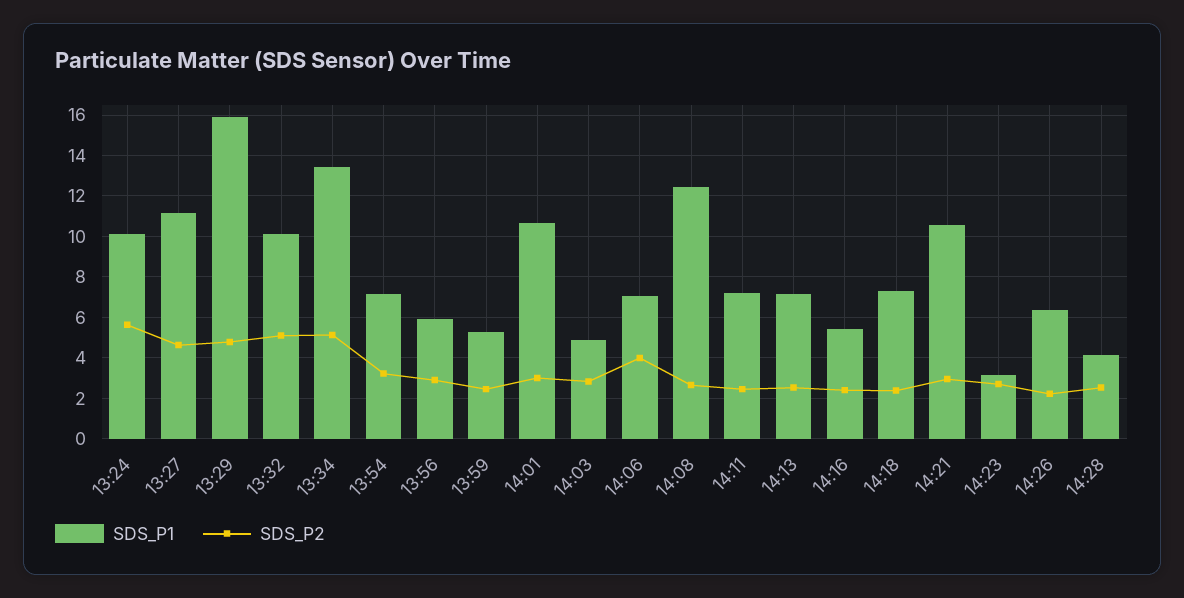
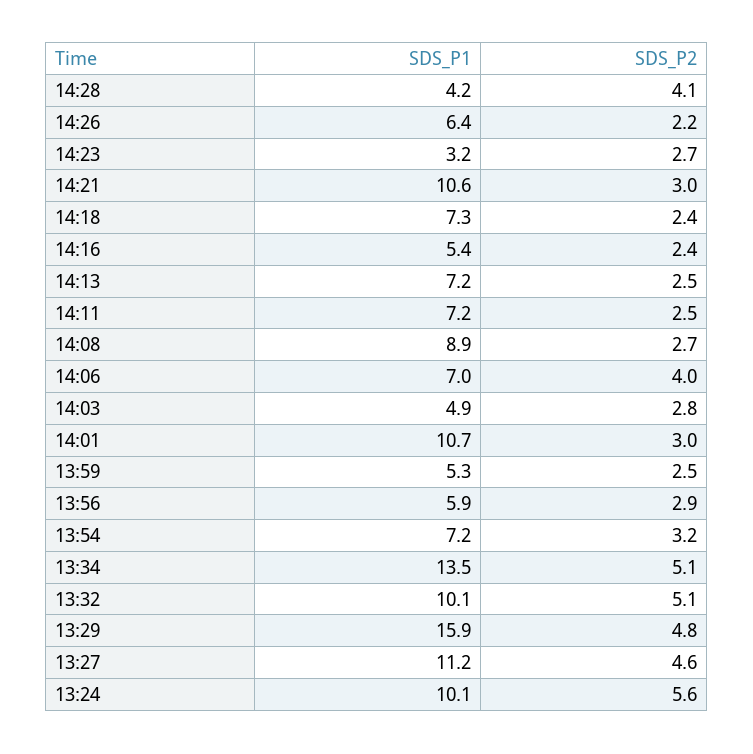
  {
    "SDS_P1": {
      "13:24": 10.1,
      "13:27": 11.2,
      "13:29": 15.9,
      "13:32": 10.1,
      "13:34": 13.5,
      "13:54": 7.2,
      "13:56": 5.9,
      "13:59": 5.3,
      "14:01": 10.7,
      "14:03": 4.9,
      "14:06": 7,
-     "14:08": 12.5,
+     "14:08": 8.9,
      "14:11": 7.2,
      "14:13": 7.2,
      "14:16": 5.4,
      "14:18": 7.3,
      "14:21": 10.6,
      "14:23": 3.2,
      "14:26": 6.4,
      "14:28": 4.2
    },
    "SDS_P2": {
      "13:24": 5.6,
      "13:27": 4.6,
      "13:29": 4.8,
      "13:32": 5.1,
      "13:34": 5.1,
      "13:54": 3.2,
      "13:56": 2.9,
      "13:59": 2.5,
      "14:01": 3,
      "14:03": 2.8,
      "14:06": 4,
      "14:08": 2.7,
      "14:11": 2.5,
      "14:13": 2.5,
      "14:16": 2.4,
      "14:18": 2.4,
      "14:21": 3,
      "14:23": 2.7,
      "14:26": 2.2,
-     "14:28": 2.5
+     "14:28": 4.1
    }
  }

